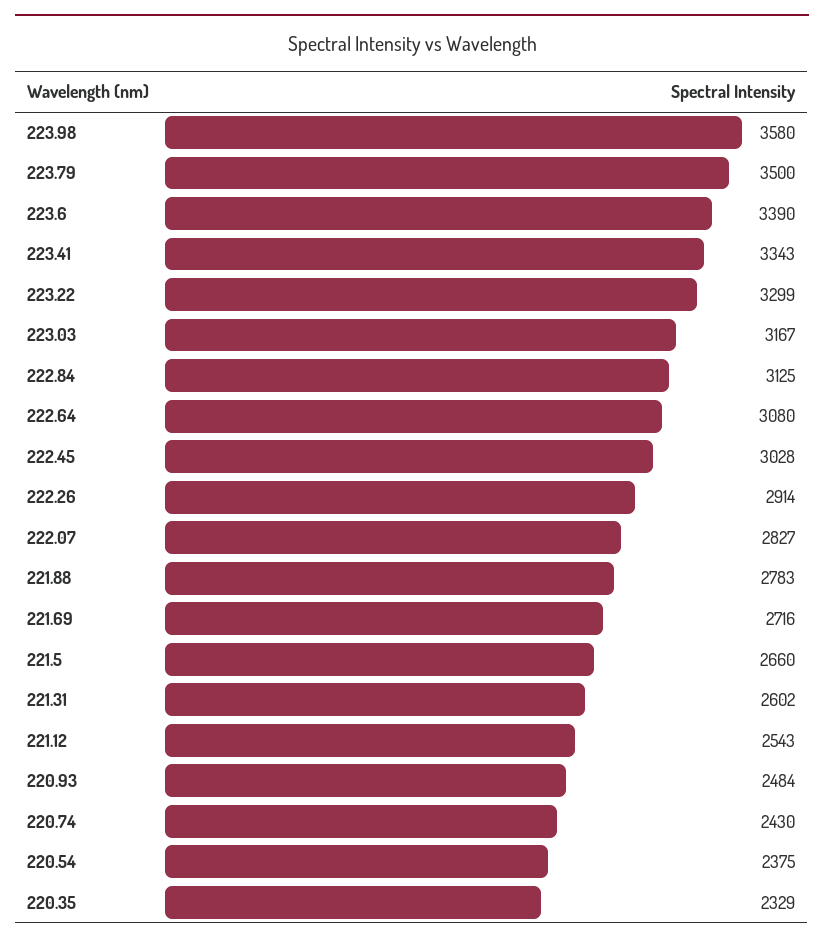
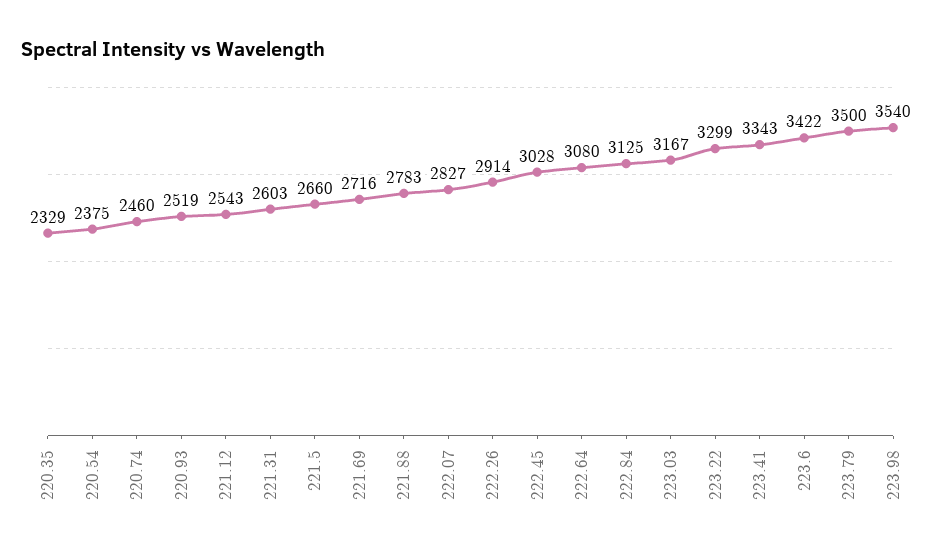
  {
-   "223.98": 3580,
+   "223.98": 3540,
    "223.79": 3500,
-   "223.6": 3390,
+   "223.6": 3422,
    "223.41": 3343,
    "223.22": 3299,
    "223.03": 3167,
    "222.84": 3125,
    "222.64": 3080,
    "222.45": 3028,
    "222.26": 2914,
    "222.07": 2827,
    "221.88": 2783,
    "221.69": 2716,
    "221.5": 2660,
-   "221.31": 2602,
+   "221.31": 2603,
    "221.12": 2543,
-   "220.93": 2484,
+   "220.93": 2519,
-   "220.74": 2430,
+   "220.74": 2460,
    "220.54": 2375,
    "220.35": 2329
  }

